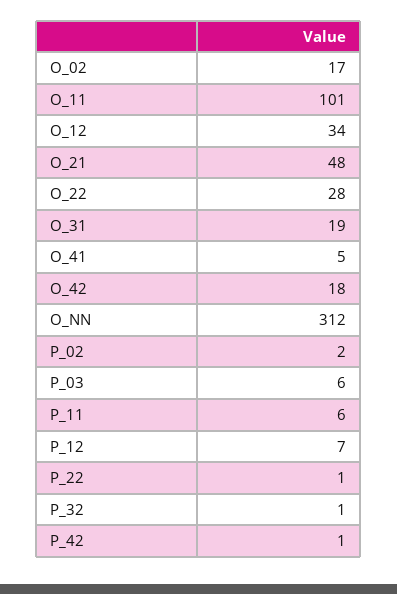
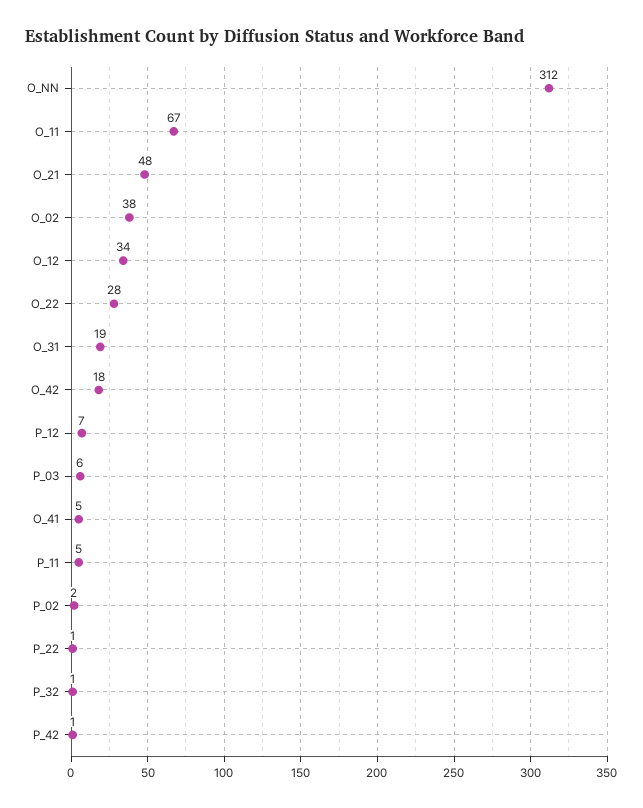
  {
-   "O_02": 17,
+   "O_02": 38,
-   "O_11": 101,
+   "O_11": 67,
    "O_12": 34,
    "O_21": 48,
    "O_22": 28,
    "O_31": 19,
    "O_41": 5,
    "O_42": 18,
    "O_NN": 312,
    "P_02": 2,
    "P_03": 6,
-   "P_11": 6,
+   "P_11": 5,
    "P_12": 7,
    "P_22": 1,
    "P_32": 1,
    "P_42": 1
  }

